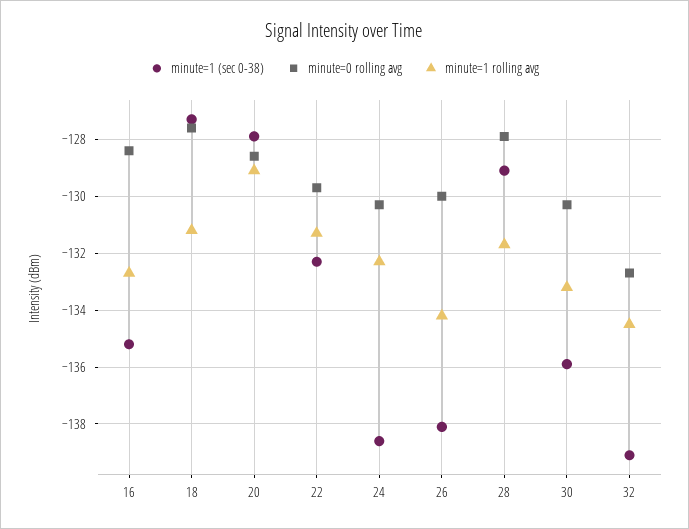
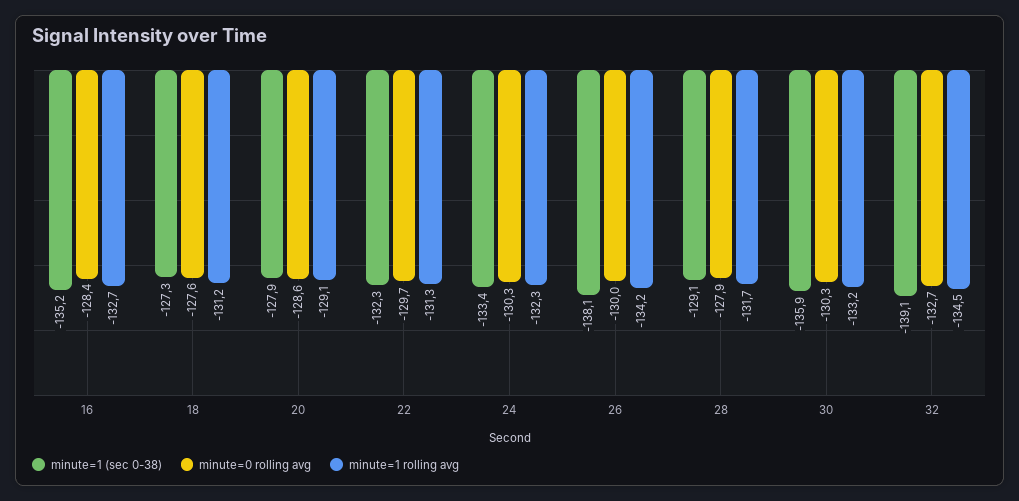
  {
    "minute=1 (sec 0-38)": {
      "16": -135.2,
      "18": -127.3,
      "20": -127.9,
      "22": -132.3,
-     "24": -138.5,
+     "24": -133.4,
      "26": -138.1,
      "28": -129.1,
      "30": -135.9,
      "32": -139.1
    },
    "minute=0 rolling avg": {
      "16": -128.4,
      "18": -127.6,
      "20": -128.6,
      "22": -129.7,
      "24": -130.3,
      "26": -130,
      "28": -127.9,
      "30": -130.3,
      "32": -132.7
    },
    "minute=1 rolling avg": {
      "16": -132.7,
      "18": -131.2,
      "20": -129.1,
      "22": -131.3,
      "24": -132.3,
      "26": -134.2,
      "28": -131.7,
      "30": -133.2,
      "32": -134.5
    }
  }

